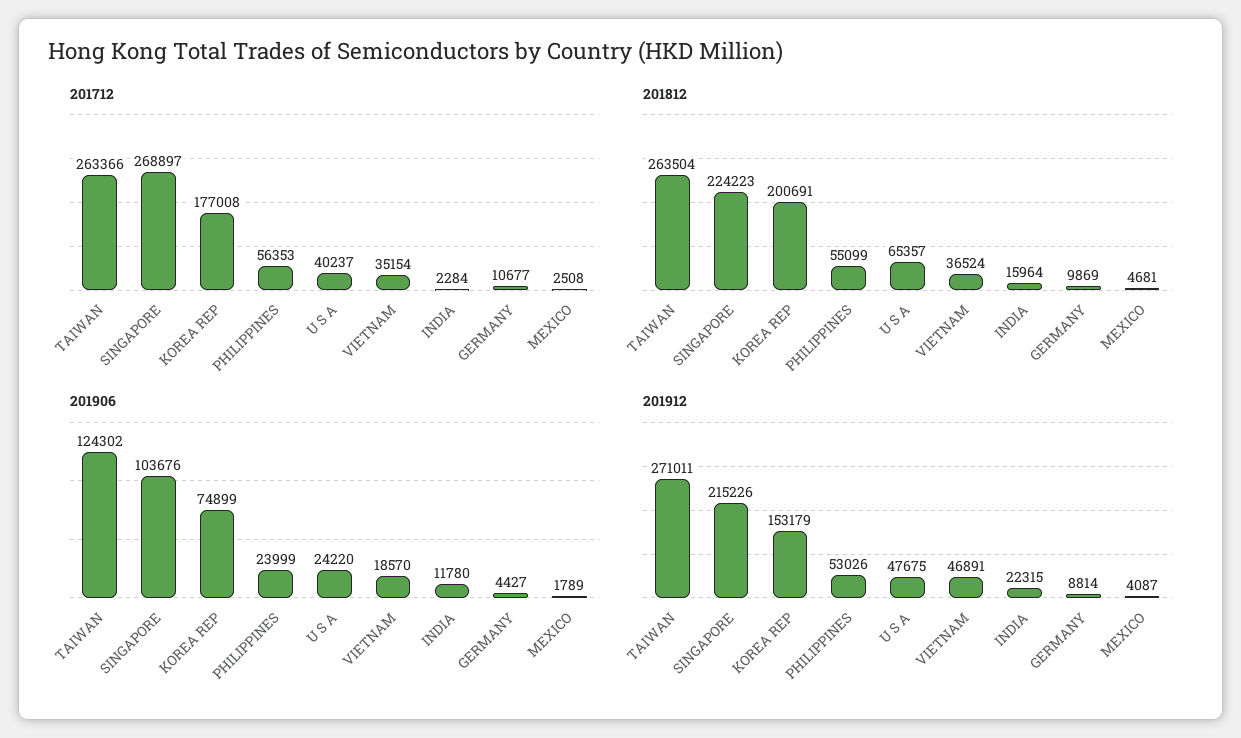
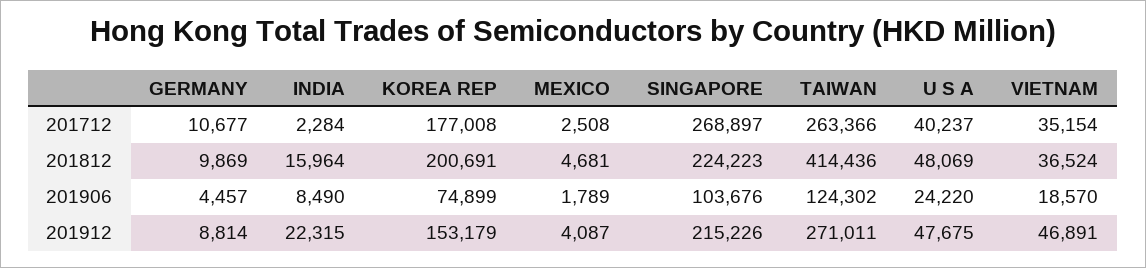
  {
    "201712": {
      "TAIWAN": 263366,
      "SINGAPORE": 268897,
      "KOREA REP": 177008,
-     "PHILIPPINES": 56353,
      "U S A": 40237,
      "VIETNAM": 35154,
      "INDIA": 2284,
      "GERMANY": 10677,
      "MEXICO": 2508
    },
    "201812": {
-     "TAIWAN": 263504,
+     "TAIWAN": 414436,
      "SINGAPORE": 224223,
      "KOREA REP": 200691,
-     "PHILIPPINES": 55099,
-     "U S A": 65357,
+     "U S A": 48069,
      "VIETNAM": 36524,
      "INDIA": 15964,
      "GERMANY": 9869,
      "MEXICO": 4681
    },
    "201906": {
      "TAIWAN": 124302,
      "SINGAPORE": 103676,
      "KOREA REP": 74899,
-     "PHILIPPINES": 23999,
      "U S A": 24220,
      "VIETNAM": 18570,
-     "INDIA": 11780,
+     "INDIA": 8490,
-     "GERMANY": 4427,
+     "GERMANY": 4457,
      "MEXICO": 1789
    },
    "201912": {
      "TAIWAN": 271011,
      "SINGAPORE": 215226,
      "KOREA REP": 153179,
-     "PHILIPPINES": 53026,
      "U S A": 47675,
      "VIETNAM": 46891,
      "INDIA": 22315,
      "GERMANY": 8814,
      "MEXICO": 4087
    }
  }

